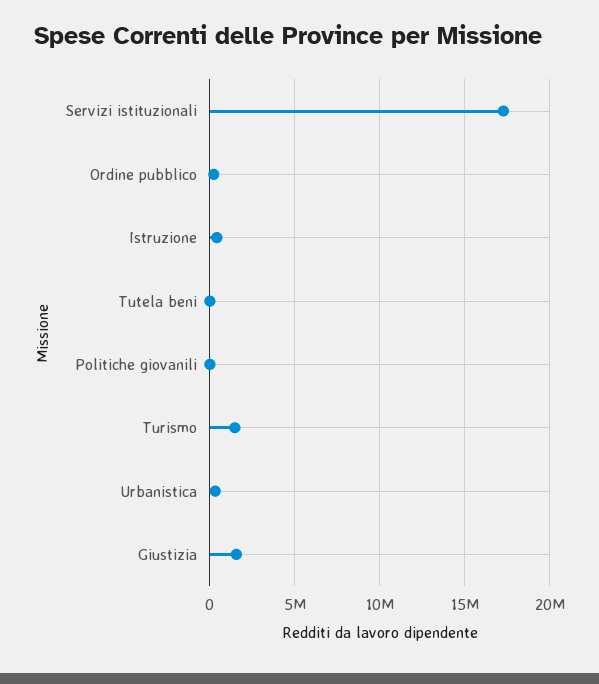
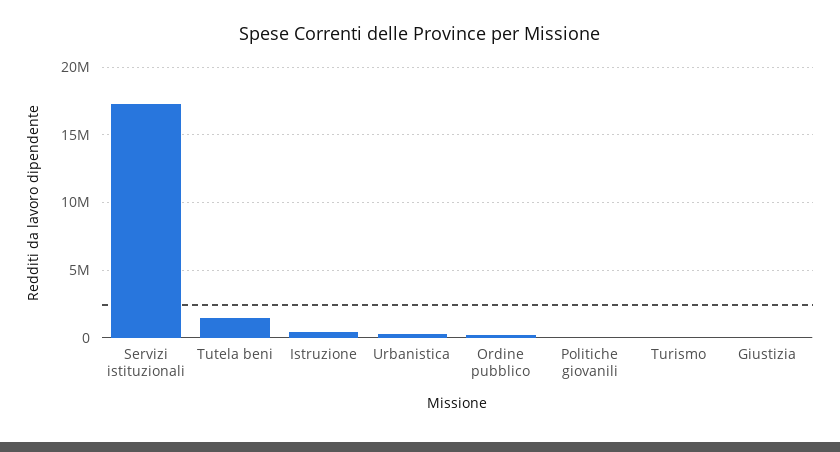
  {
    "Servizi istituzionali": 17500000,
    "Ordine pubblico": 0,
    "Istruzione": 500000,
-   "Tutela beni": 0,
+   "Tutela beni": 1500000,
    "Politiche giovanili": 0,
-   "Turismo": 1500000,
+   "Turismo": 0,
    "Urbanistica": 500000,
-   "Giustizia": 1500000
+   "Giustizia": 0
  }

